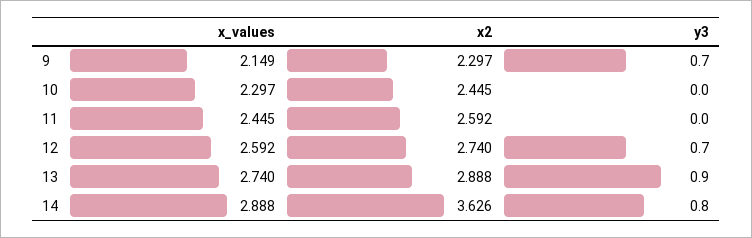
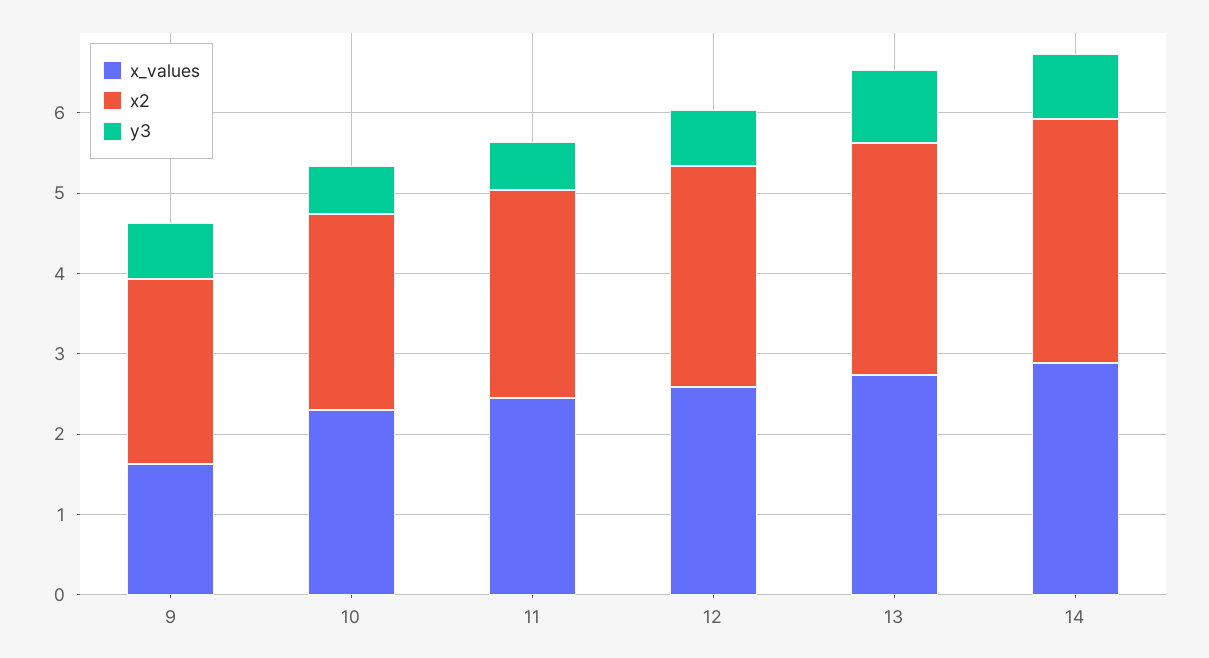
  {
    "x_values": {
-     "9": 2.149,
+     "9": 1.6,
      "10": 2.297,
      "11": 2.445,
      "12": 2.592,
      "13": 2.74,
      "14": 2.888
    },
    "x2": {
      "9": 2.297,
      "10": 2.445,
      "11": 2.592,
      "12": 2.74,
      "13": 2.888,
-     "14": 3.626
+     "14": 3
    },
    "y3": {
      "9": 0.7,
-     "10": 0,
+     "10": 0.6,
-     "11": 0,
+     "11": 0.6,
      "12": 0.7,
      "13": 0.9,
      "14": 0.8
    }
  }

